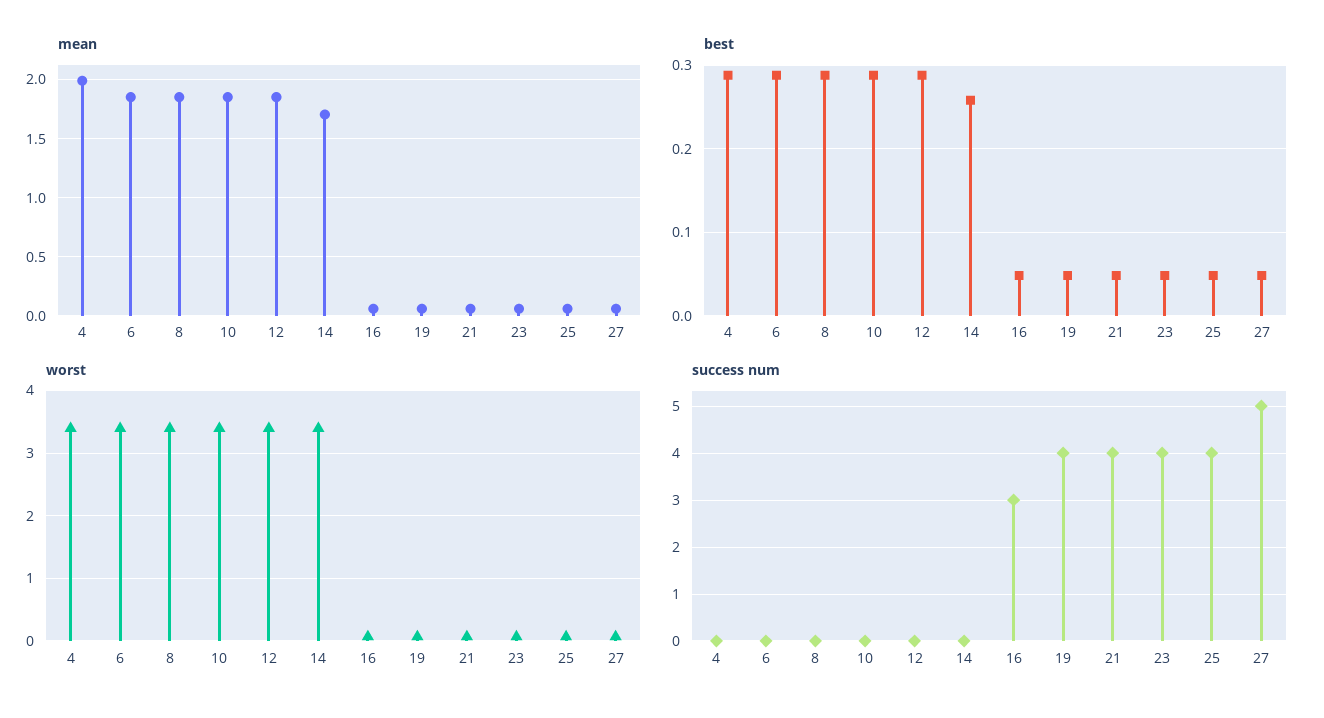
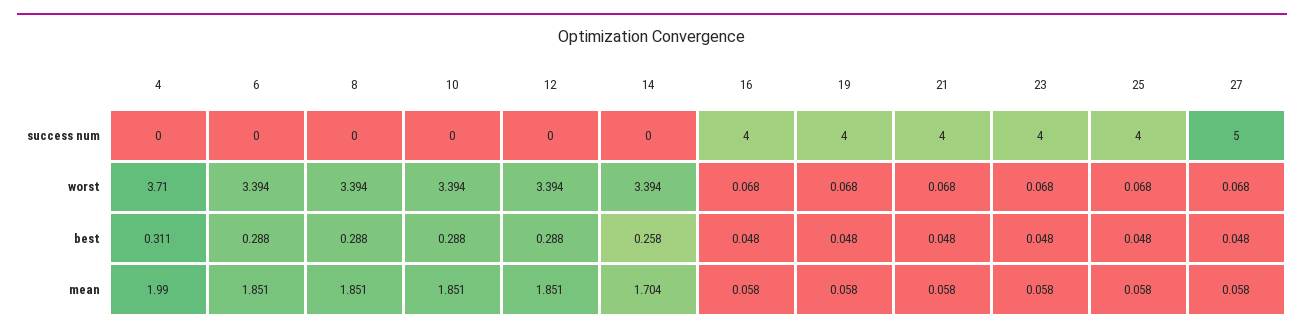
  {
    "mean": {
      "4": 1.99,
      "6": 1.851,
      "8": 1.851,
      "10": 1.851,
      "12": 1.851,
      "14": 1.704,
      "16": 0.058,
      "19": 0.058,
      "21": 0.058,
      "23": 0.058,
      "25": 0.058,
      "27": 0.058
    },
    "best": {
-     "4": 0.29,
+     "4": 0.311,
      "6": 0.288,
      "8": 0.288,
      "10": 0.288,
      "12": 0.288,
      "14": 0.258,
      "16": 0.048,
      "19": 0.048,
      "21": 0.048,
      "23": 0.048,
      "25": 0.048,
      "27": 0.048
    },
    "worst": {
-     "4": 3.4,
+     "4": 3.71,
      "6": 3.394,
      "8": 3.394,
      "10": 3.394,
      "12": 3.394,
      "14": 3.394,
      "16": 0.068,
      "19": 0.068,
      "21": 0.068,
      "23": 0.068,
      "25": 0.068,
      "27": 0.068
    },
    "success num": {
      "4": 0,
      "6": 0,
      "8": 0,
      "10": 0,
      "12": 0,
      "14": 0,
-     "16": 3,
+     "16": 4,
      "19": 4,
      "21": 4,
      "23": 4,
      "25": 4,
      "27": 5
    }
  }

